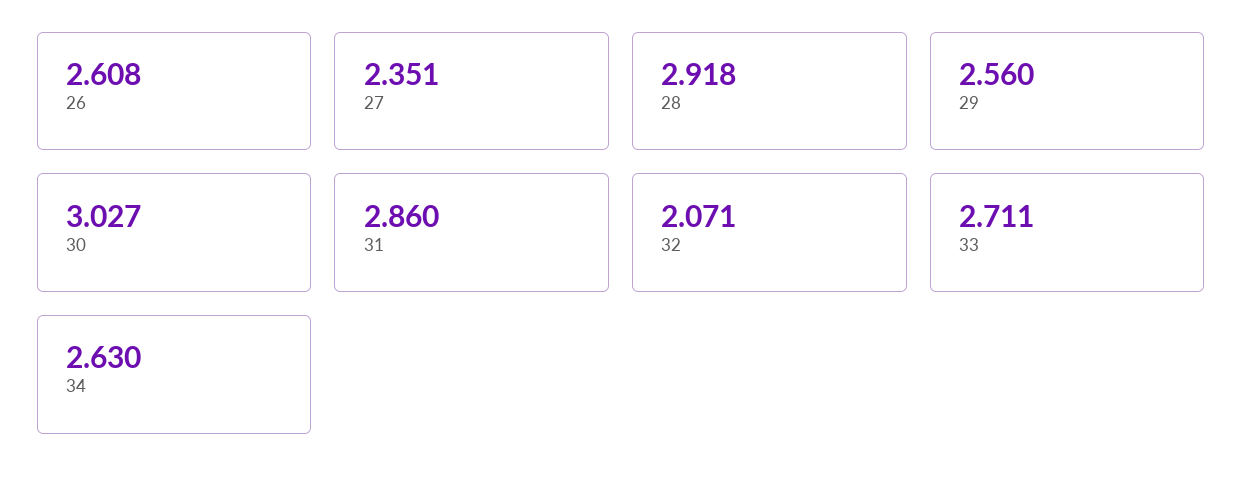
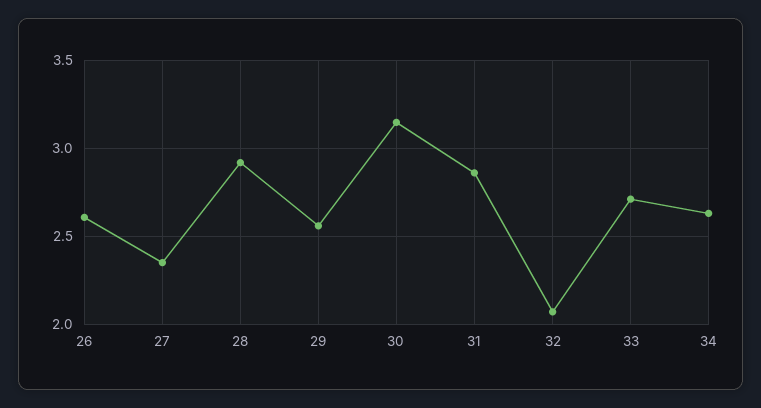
  {
    "26": 2.608,
    "27": 2.351,
    "28": 2.918,
    "29": 2.56,
-   "30": 3.027,
+   "30": 3.15,
    "31": 2.86,
    "32": 2.071,
    "33": 2.711,
    "34": 2.63
  }

